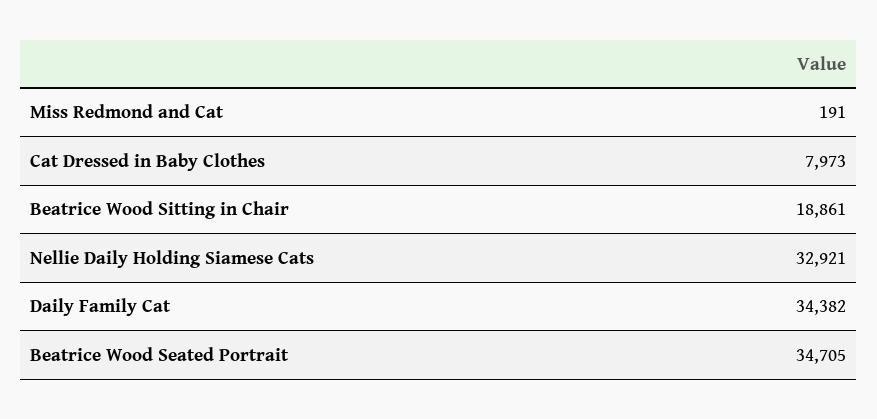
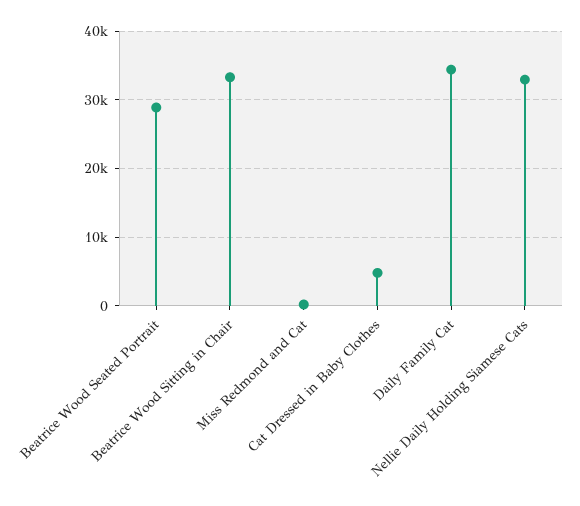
  {
    "Miss Redmond and Cat": 191,
-   "Cat Dressed in Baby Clothes": 7973,
+   "Cat Dressed in Baby Clothes": 5000,
-   "Beatrice Wood Sitting in Chair": 18861,
+   "Beatrice Wood Sitting in Chair": 33000,
    "Nellie Daily Holding Siamese Cats": 32921,
    "Daily Family Cat": 34382,
-   "Beatrice Wood Seated Portrait": 34705
+   "Beatrice Wood Seated Portrait": 29000
  }

